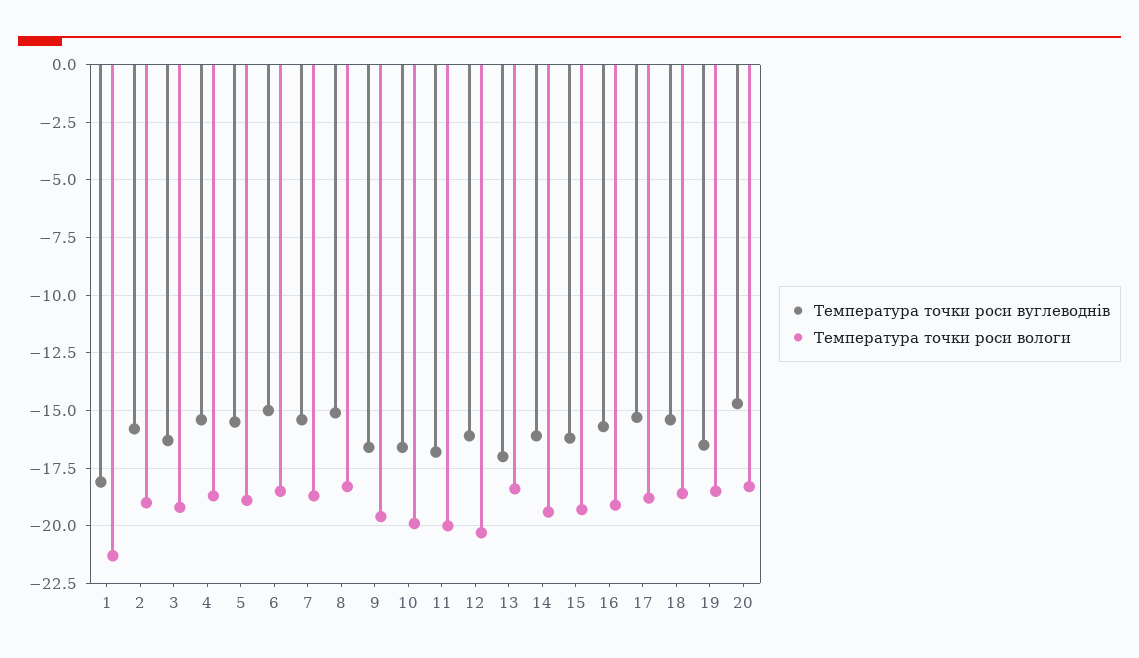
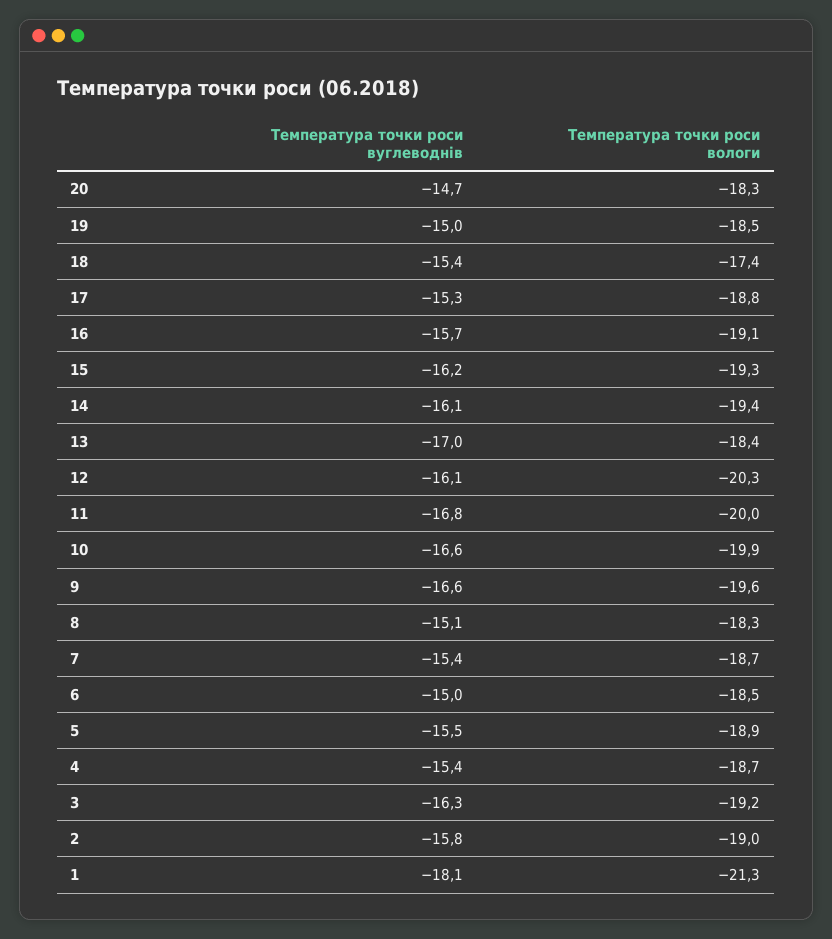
  {
    "Температура точки роси вуглеводнів": {
      "1": -18.1,
      "2": -15.8,
      "3": -16.3,
      "4": -15.4,
      "5": -15.5,
      "6": -15,
      "7": -15.4,
      "8": -15.1,
      "9": -16.6,
      "10": -16.6,
      "11": -16.8,
      "12": -16.1,
      "13": -17,
      "14": -16.1,
      "15": -16.2,
      "16": -15.7,
      "17": -15.3,
      "18": -15.4,
-     "19": -16.5,
+     "19": -15,
      "20": -14.7
    },
    "Температура точки роси вологи": {
      "1": -21.3,
      "2": -19,
      "3": -19.2,
      "4": -18.7,
      "5": -18.9,
      "6": -18.5,
      "7": -18.7,
      "8": -18.3,
      "9": -19.6,
      "10": -19.9,
      "11": -20,
      "12": -20.3,
      "13": -18.4,
      "14": -19.4,
      "15": -19.3,
      "16": -19.1,
      "17": -18.8,
-     "18": -18.5,
+     "18": -17.4,
      "19": -18.5,
      "20": -18.3
    }
  }

